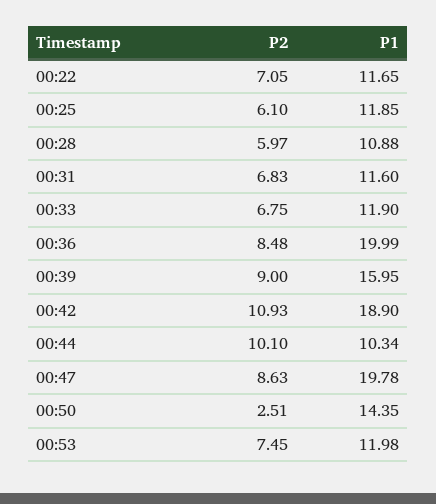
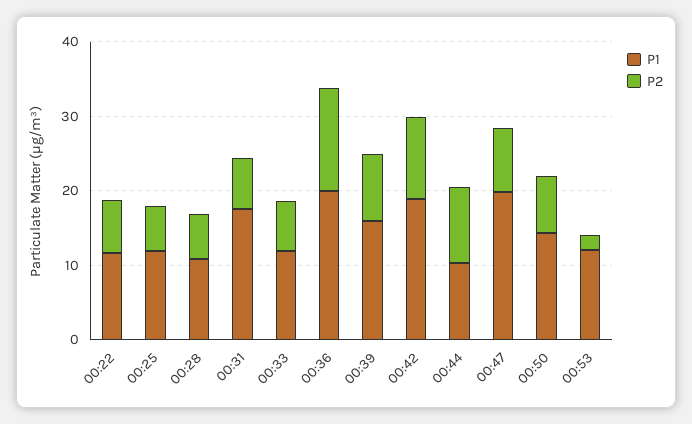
  {
    "P2": {
      "00:22": 7.05,
      "00:25": 6.1,
      "00:28": 5.97,
      "00:31": 6.83,
      "00:33": 6.75,
-     "00:36": 8.48,
+     "00:36": 14,
      "00:39": 9,
      "00:42": 10.93,
      "00:44": 10.1,
      "00:47": 8.63,
-     "00:50": 2.51,
+     "00:50": 8,
-     "00:53": 7.45
+     "00:53": 2
    },
    "P1": {
      "00:22": 11.65,
      "00:25": 11.85,
      "00:28": 10.88,
-     "00:31": 11.6,
+     "00:31": 18,
      "00:33": 11.9,
      "00:36": 19.99,
      "00:39": 15.95,
      "00:42": 18.9,
      "00:44": 10.34,
      "00:47": 19.78,
      "00:50": 14.35,
      "00:53": 11.98
    }
  }

